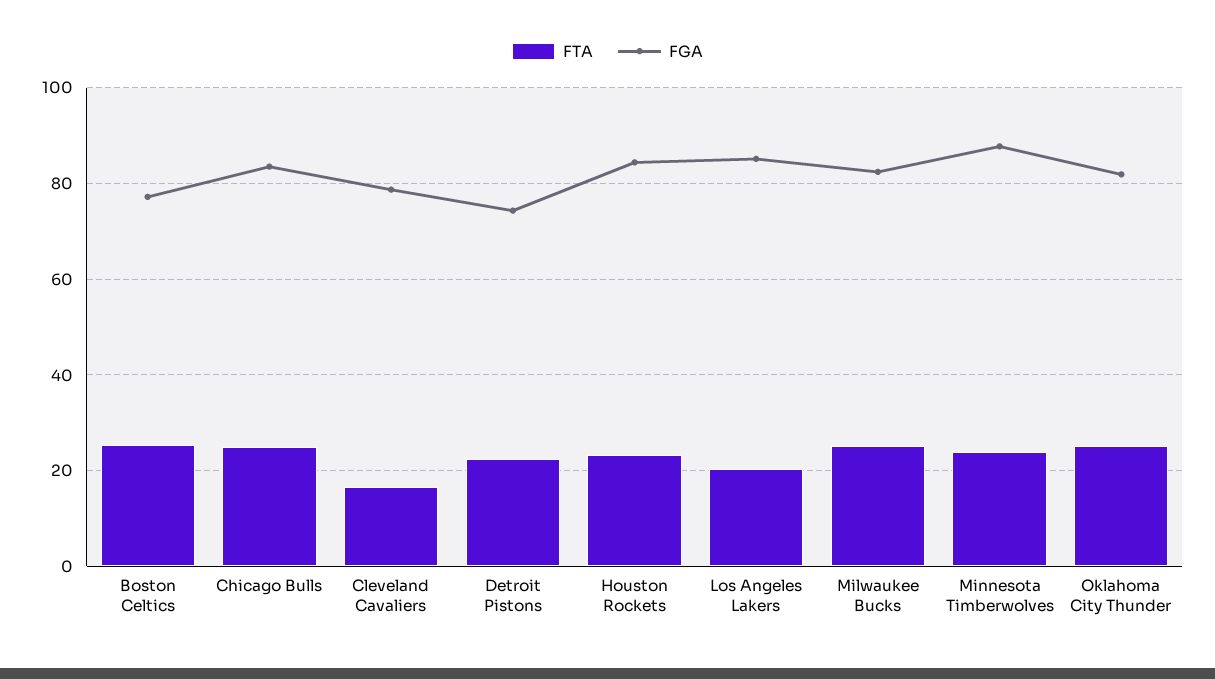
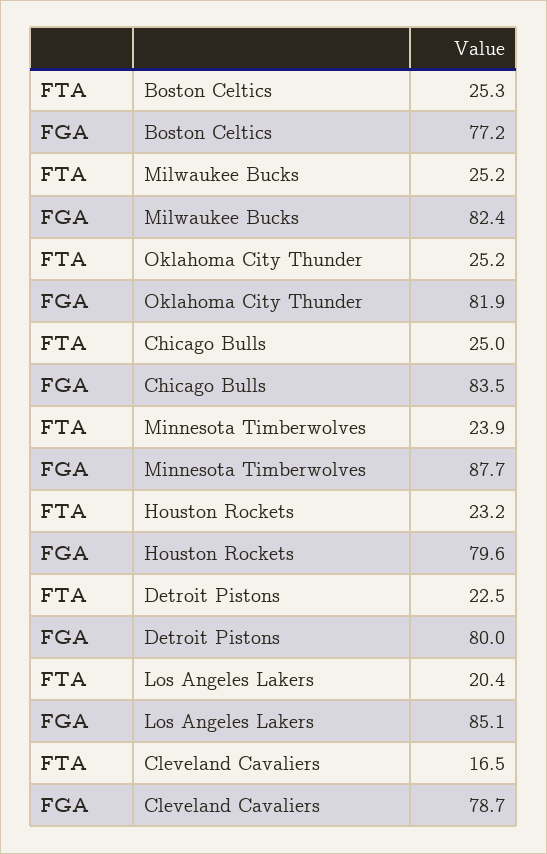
  {
    "FTA": {
      "Boston Celtics": 25.3,
      "Chicago Bulls": 25,
      "Cleveland Cavaliers": 16.5,
      "Detroit Pistons": 22.5,
      "Houston Rockets": 23.2,
      "Los Angeles Lakers": 20.4,
      "Milwaukee Bucks": 25.2,
      "Minnesota Timberwolves": 23.9,
      "Oklahoma City Thunder": 25.2
    },
    "FGA": {
      "Boston Celtics": 77.2,
      "Chicago Bulls": 83.5,
      "Cleveland Cavaliers": 78.7,
-     "Detroit Pistons": 74,
+     "Detroit Pistons": 80,
-     "Houston Rockets": 84,
+     "Houston Rockets": 79.6,
      "Los Angeles Lakers": 85.1,
      "Milwaukee Bucks": 82.4,
      "Minnesota Timberwolves": 87.7,
      "Oklahoma City Thunder": 81.9
    }
  }

